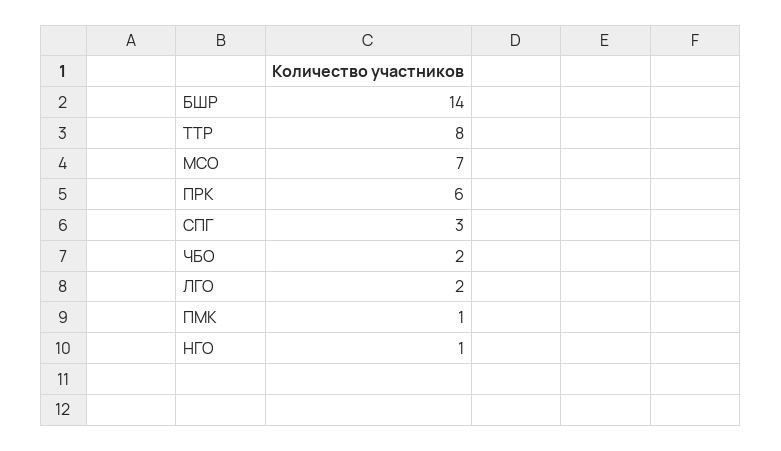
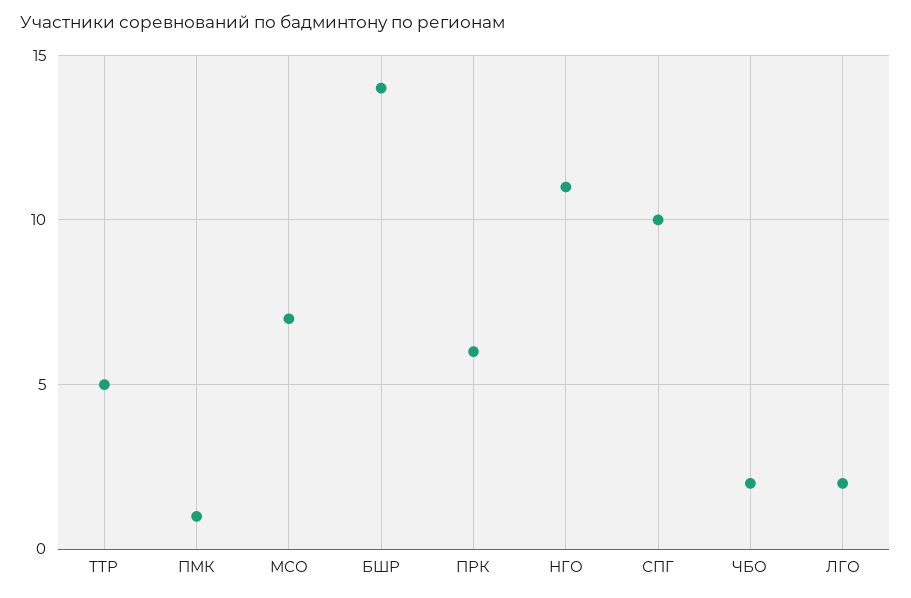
  {
    "БШР": 14,
-   "ТТР": 8,
+   "ТТР": 5,
    "МСО": 7,
    "ПРК": 6,
-   "СПГ": 3,
+   "СПГ": 10,
    "ЧБО": 2,
    "ЛГО": 2,
    "ПМК": 1,
-   "НГО": 1
+   "НГО": 11
  }

